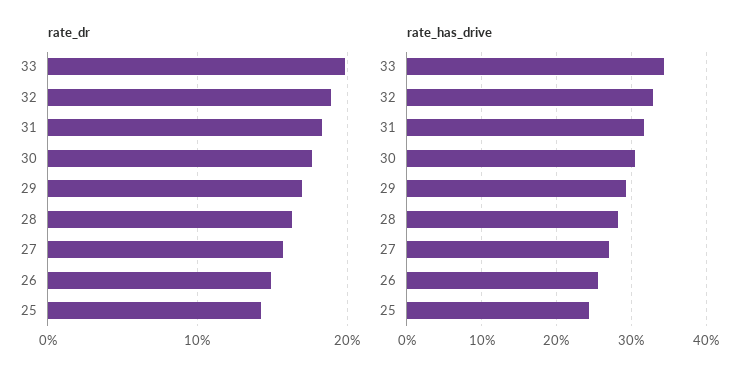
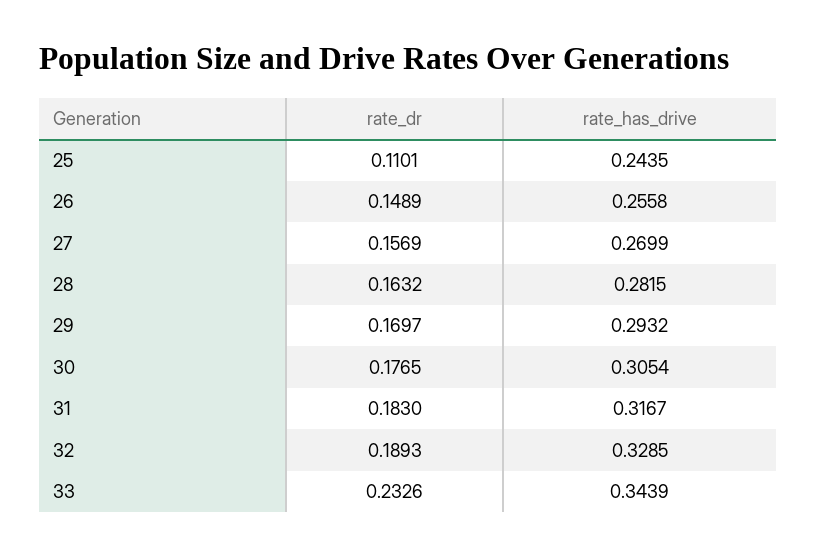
  {
    "rate_dr": {
-     "33": 0.2,
+     "33": 0.2326,
      "32": 0.1893,
      "31": 0.183,
      "30": 0.1765,
      "29": 0.1697,
      "28": 0.1632,
      "27": 0.1569,
      "26": 0.1489,
-     "25": 0.14
+     "25": 0.1101
    },
    "rate_has_drive": {
      "33": 0.3439,
      "32": 0.3285,
      "31": 0.3167,
      "30": 0.3054,
      "29": 0.2932,
      "28": 0.2815,
      "27": 0.2699,
      "26": 0.2558,
      "25": 0.2435
    }
  }

